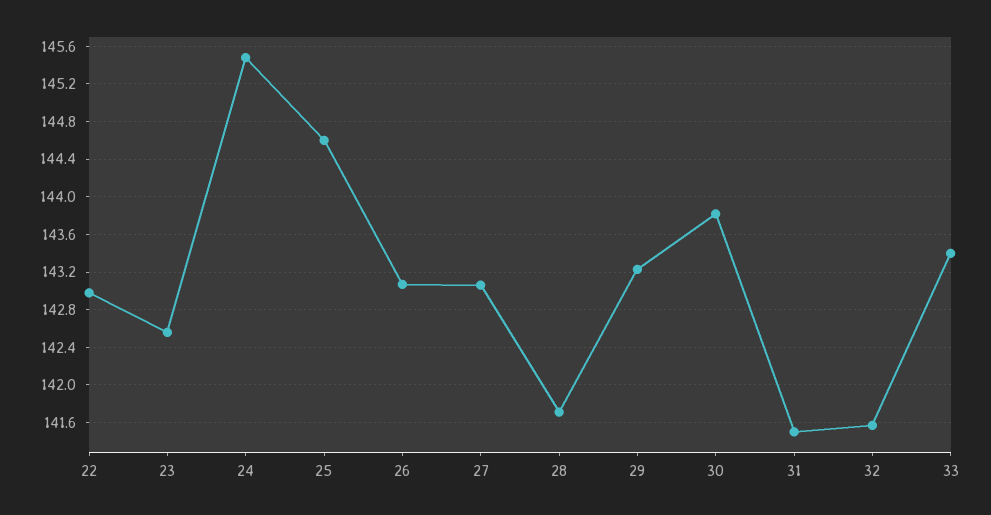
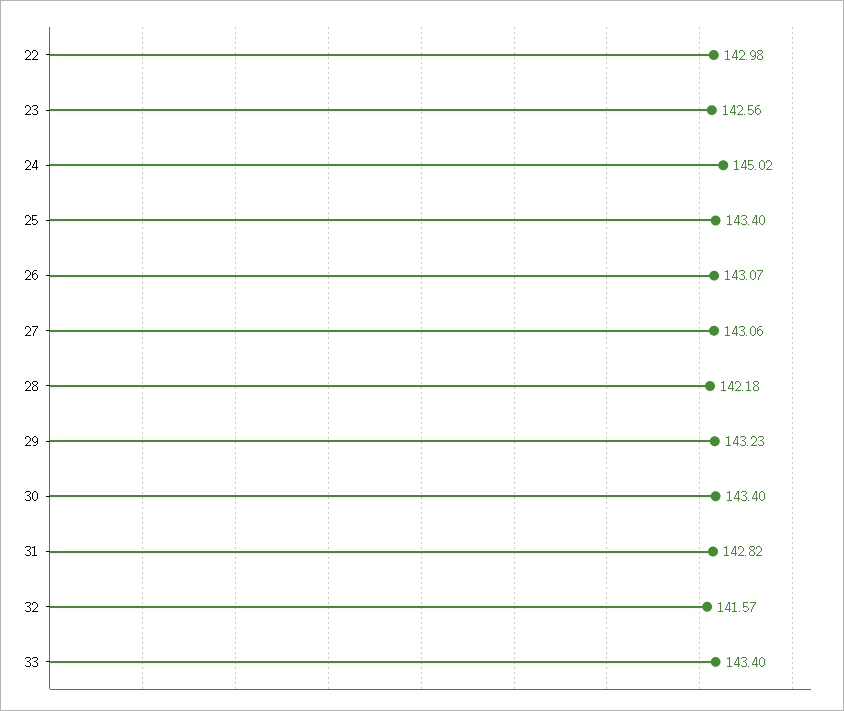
  {
    "22": 142.98,
    "23": 142.56,
-   "24": 145.5,
+   "24": 145.02,
-   "25": 144.6,
+   "25": 143.4,
    "26": 143.07,
    "27": 143.06,
-   "28": 141.7,
+   "28": 142.18,
    "29": 143.23,
-   "30": 143.8,
+   "30": 143.4,
-   "31": 141.5,
+   "31": 142.82,
    "32": 141.57,
    "33": 143.4
  }

